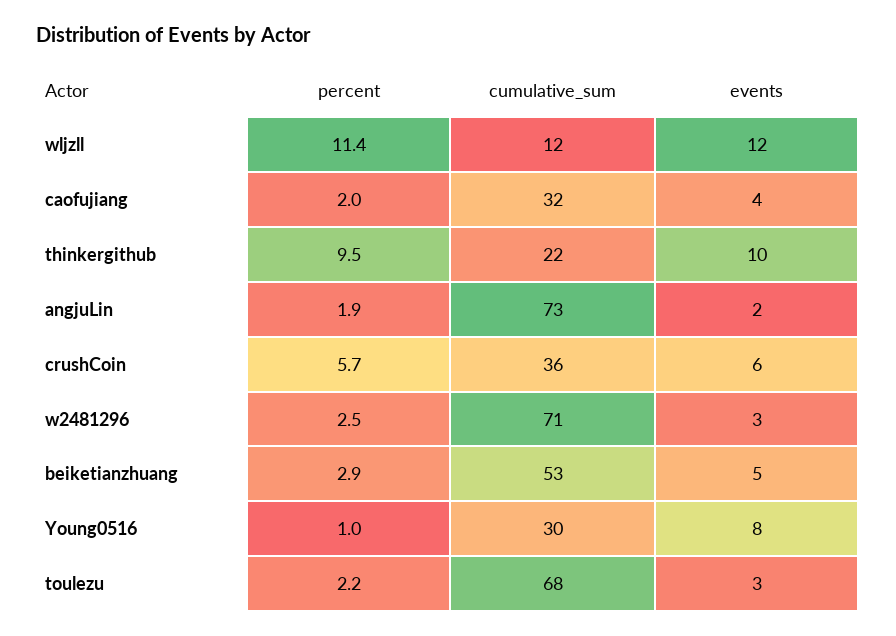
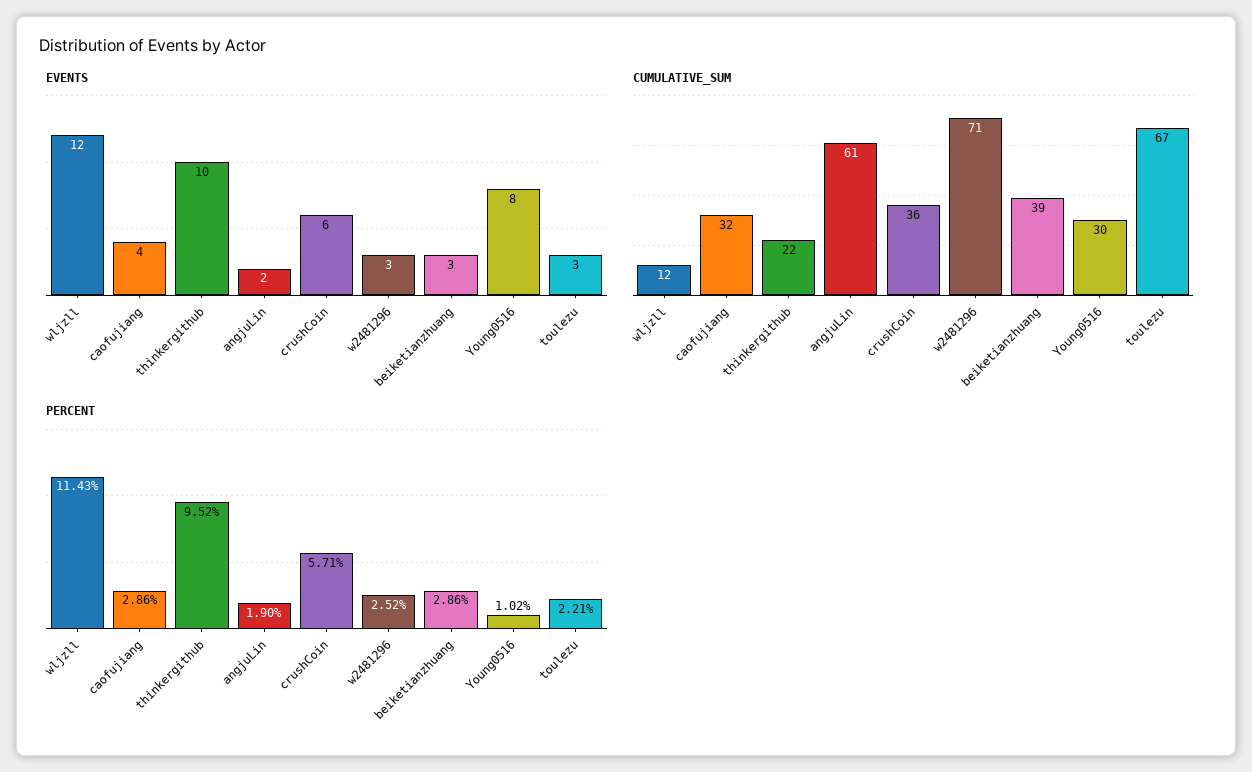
  {
    "percent": {
      "wljzll": 11.43,
-     "caofujiang": 2,
+     "caofujiang": 2.86,
      "thinkergithub": 9.52,
      "angjuLin": 1.9,
      "crushCoin": 5.71,
      "w2481296": 2.52,
      "beiketianzhuang": 2.86,
      "Young0516": 1.02,
      "toulezu": 2.21
    },
    "cumulative_sum": {
      "wljzll": 12,
      "caofujiang": 32,
      "thinkergithub": 22,
-     "angjuLin": 73,
+     "angjuLin": 61,
      "crushCoin": 36,
      "w2481296": 71,
-     "beiketianzhuang": 53,
+     "beiketianzhuang": 39,
      "Young0516": 30,
-     "toulezu": 68
+     "toulezu": 67
    },
    "events": {
      "wljzll": 12,
      "caofujiang": 4,
      "thinkergithub": 10,
      "angjuLin": 2,
      "crushCoin": 6,
      "w2481296": 3,
-     "beiketianzhuang": 5,
+     "beiketianzhuang": 3,
      "Young0516": 8,
      "toulezu": 3
    }
  }

